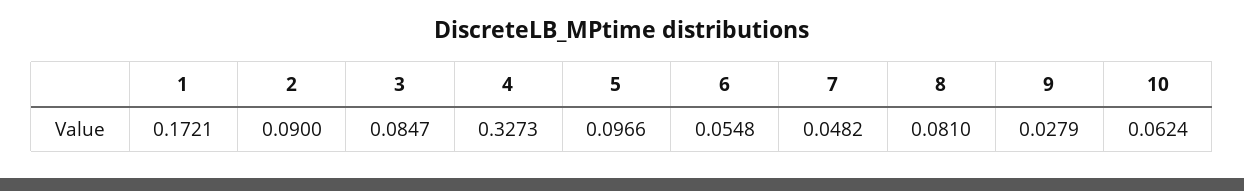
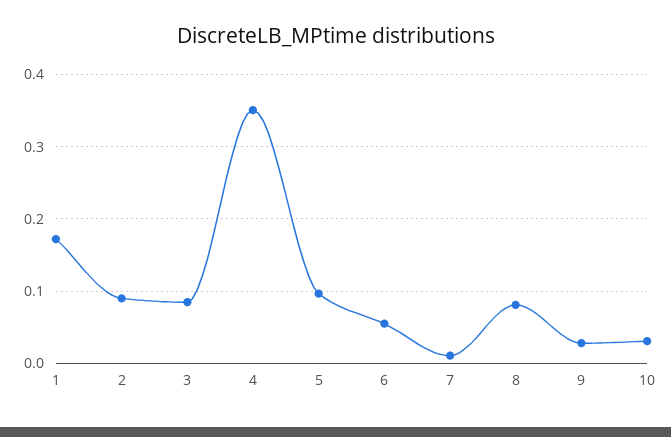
  {
    "1": 0.1721,
    "2": 0.09,
    "3": 0.0847,
-   "4": 0.3273,
+   "4": 0.35,
    "5": 0.0966,
    "6": 0.0548,
-   "7": 0.0482,
+   "7": 0.01,
    "8": 0.081,
    "9": 0.0279,
-   "10": 0.0624
+   "10": 0.03
  }

